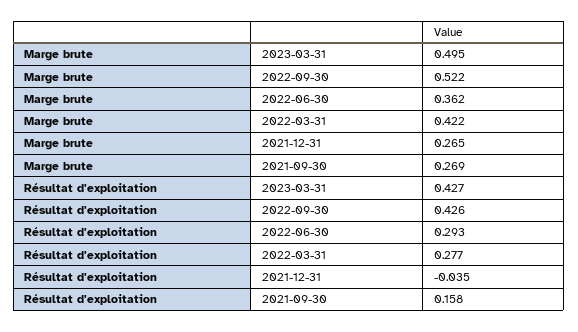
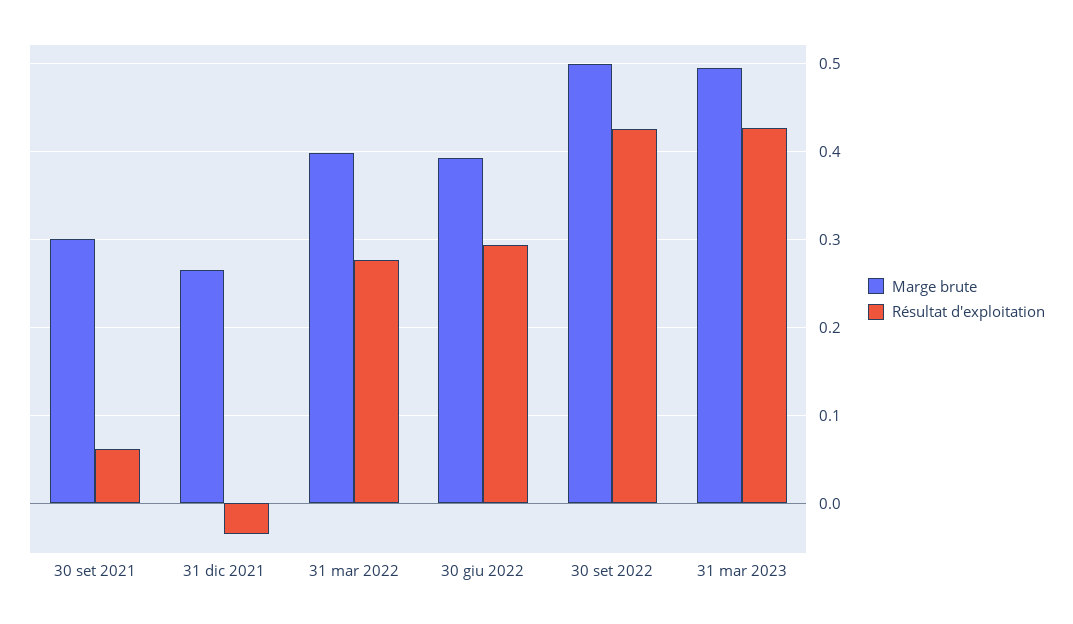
  {
    "Marge brute": {
      "2023-03-31": 0.495,
-     "2022-09-30": 0.522,
+     "2022-09-30": 0.5,
-     "2022-06-30": 0.362,
+     "2022-06-30": 0.39,
-     "2022-03-31": 0.422,
+     "2022-03-31": 0.4,
      "2021-12-31": 0.265,
-     "2021-09-30": 0.269
+     "2021-09-30": 0.3
    },
    "Résultat d'exploitation": {
      "2023-03-31": 0.427,
      "2022-09-30": 0.426,
      "2022-06-30": 0.293,
      "2022-03-31": 0.277,
      "2021-12-31": -0.035,
-     "2021-09-30": 0.158
+     "2021-09-30": 0.06
    }
  }

